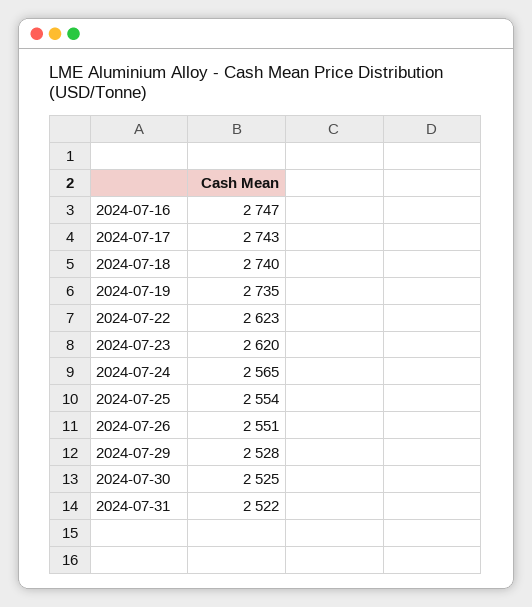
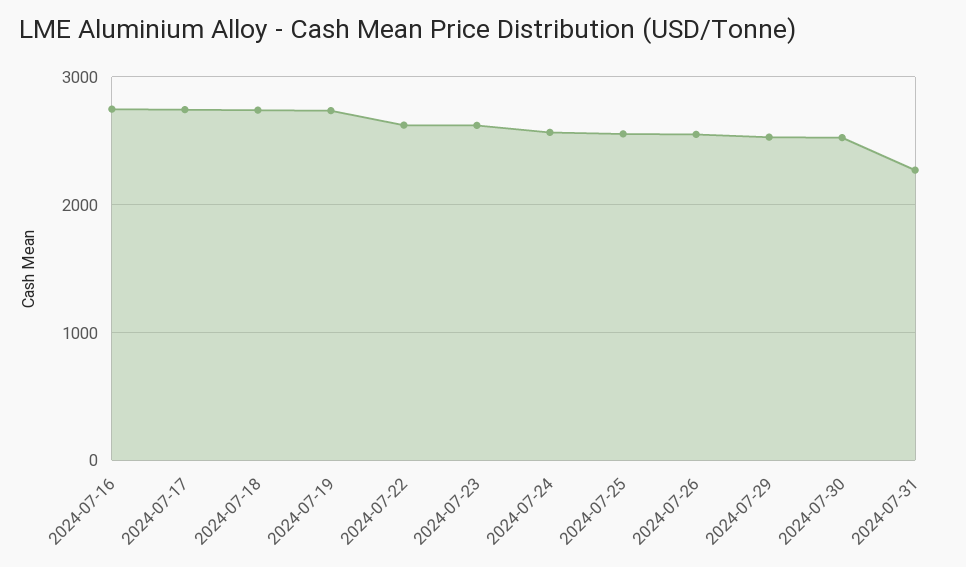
  {
    "2024-07-16": 2747,
    "2024-07-17": 2743,
    "2024-07-18": 2740,
    "2024-07-19": 2735,
    "2024-07-22": 2623,
    "2024-07-23": 2620,
    "2024-07-24": 2565,
    "2024-07-25": 2554,
    "2024-07-26": 2551,
    "2024-07-29": 2528,
    "2024-07-30": 2525,
-   "2024-07-31": 2522
+   "2024-07-31": 2300
  }

